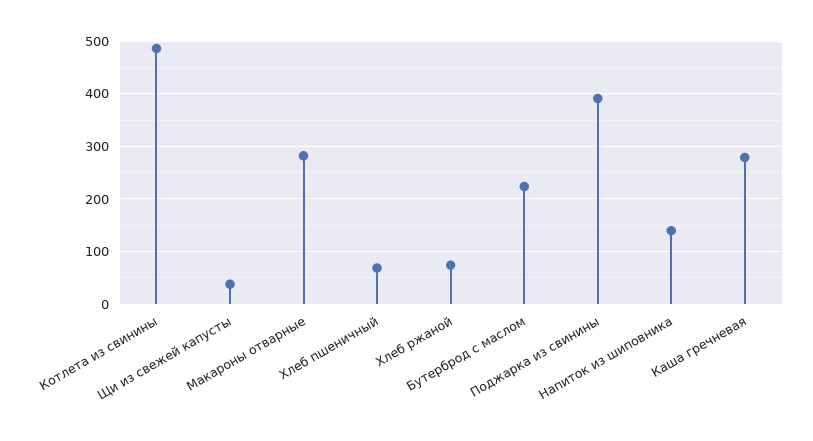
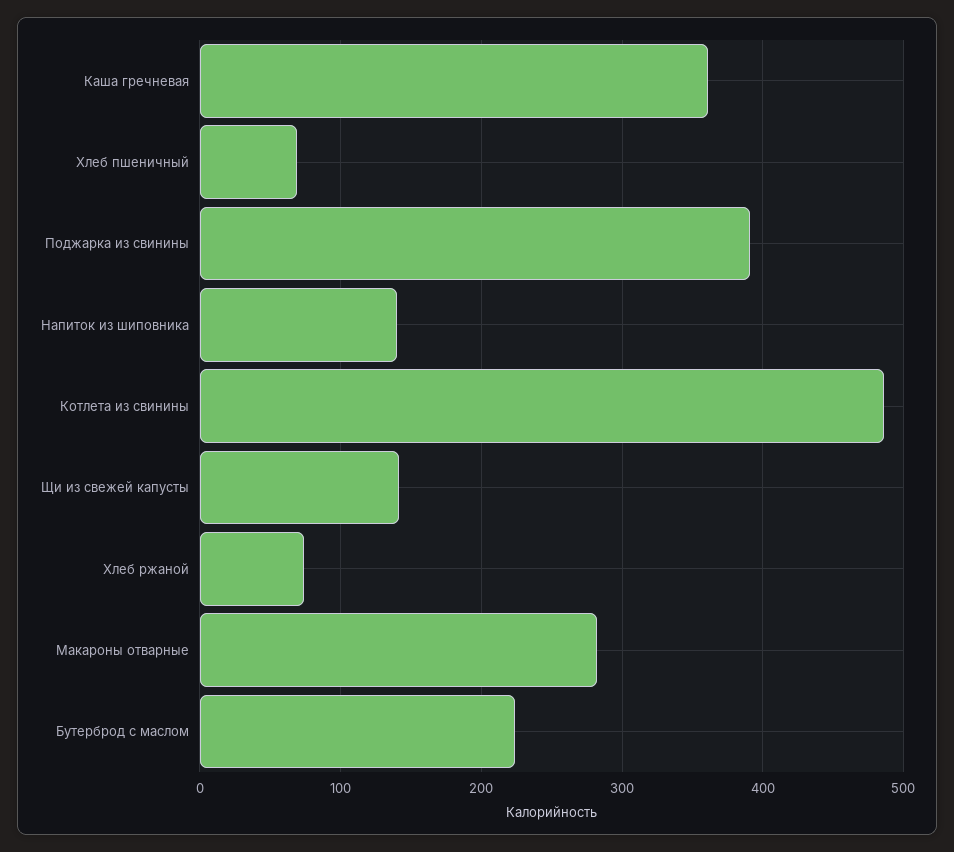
  {
    "Котлета из свинины": 490,
-   "Щи из свежей капусты": 40,
+   "Щи из свежей капусты": 140,
    "Макароны отварные": 280,
    "Хлеб пшеничный": 70,
    "Хлеб ржаной": 70,
    "Бутерброд с маслом": 220,
    "Поджарка из свинины": 390,
    "Напиток из шиповника": 140,
-   "Каша гречневая": 280
+   "Каша гречневая": 360
  }

